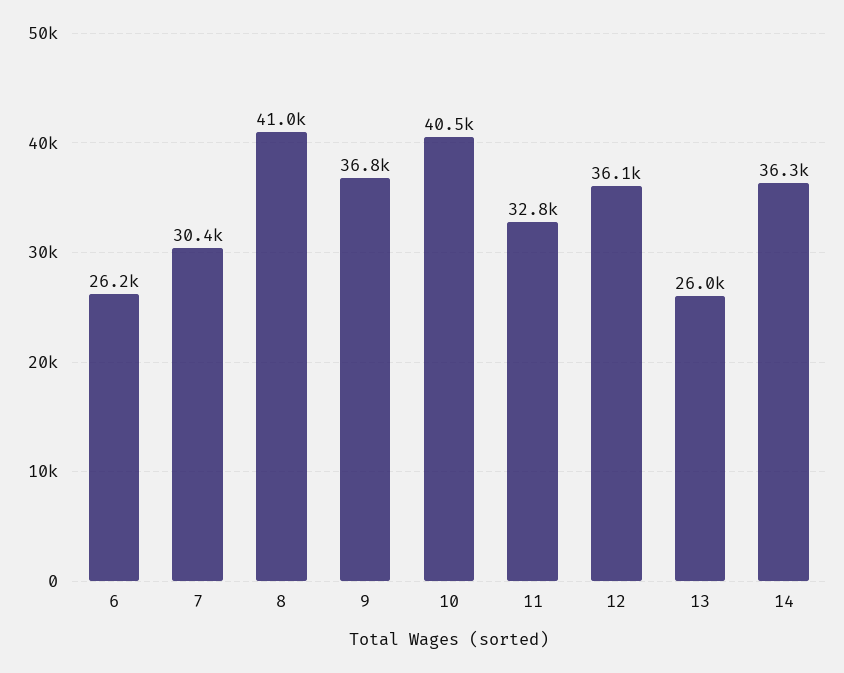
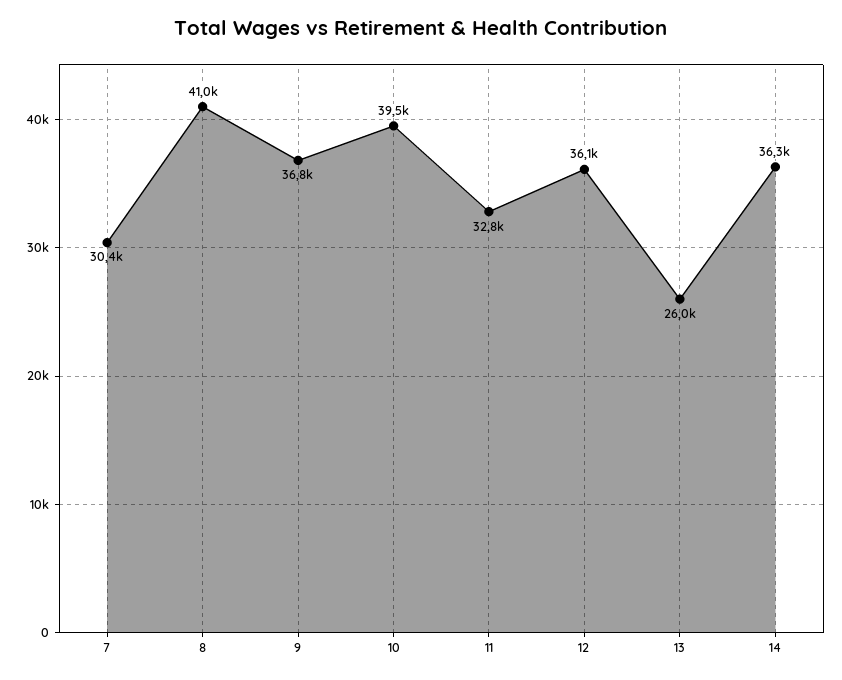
  {
-   "6": 26200,
    "7": 30400,
    "8": 41000,
    "9": 36800,
-   "10": 40500,
+   "10": 39500,
    "11": 32800,
    "12": 36100,
    "13": 26000,
    "14": 36300
  }

